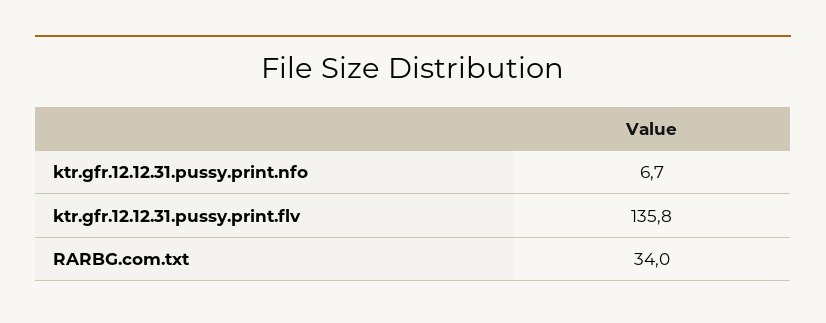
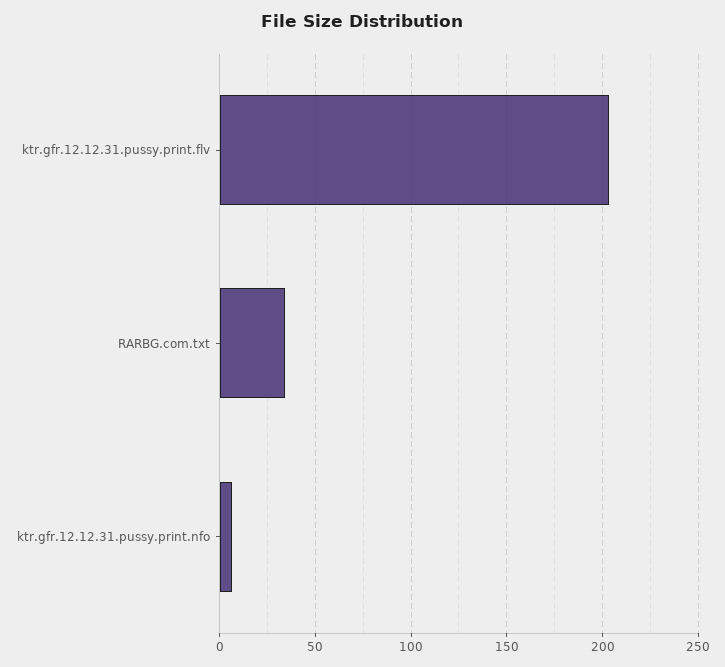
  {
    "ktr.gfr.12.12.31.pussy.print.nfo": 6.7,
-   "ktr.gfr.12.12.31.pussy.print.flv": 135.8,
+   "ktr.gfr.12.12.31.pussy.print.flv": 205,
    "RARBG.com.txt": 34
  }

